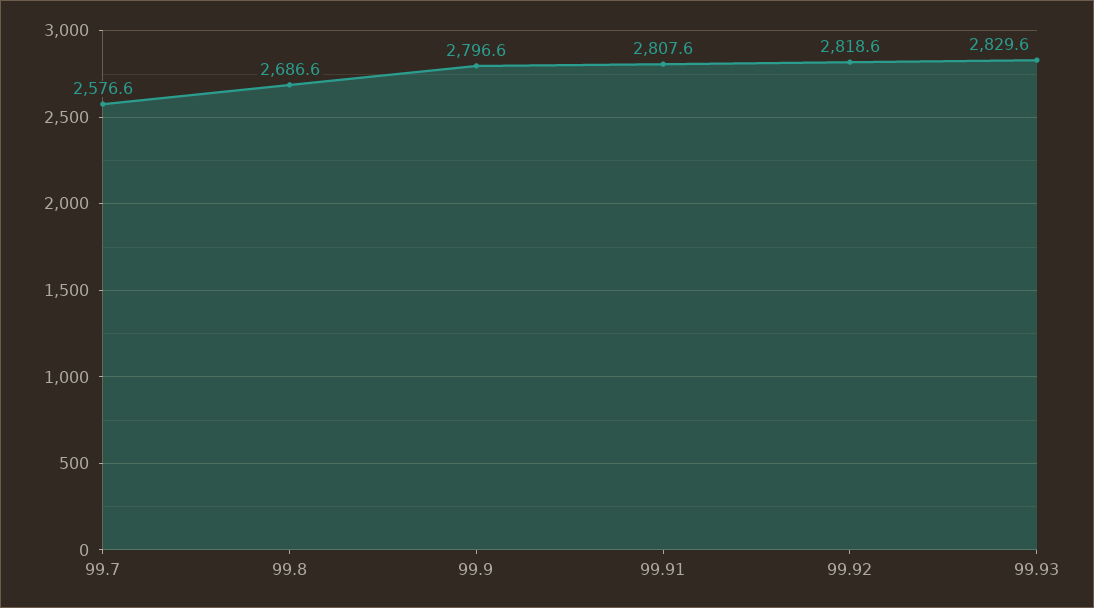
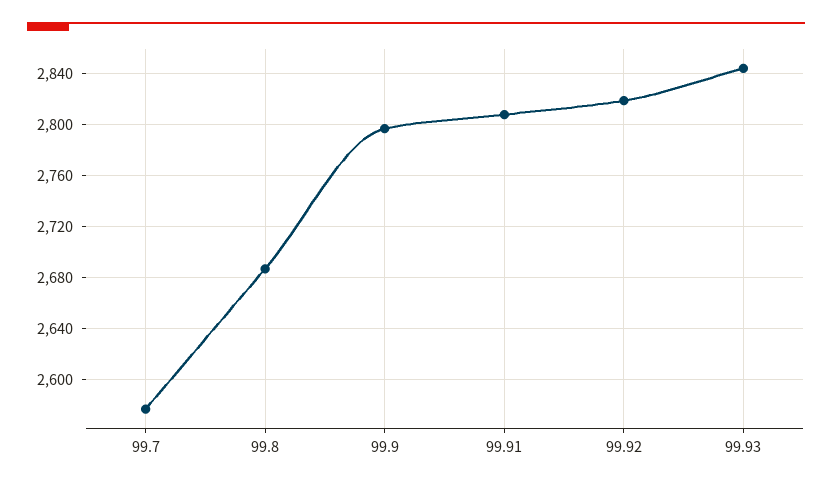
  {
    "99.7": 2576.6,
    "99.8": 2686.6,
    "99.9": 2796.6,
    "99.91": 2807.6,
    "99.92": 2818.6,
-   "99.93": 2829.6
+   "99.93": 2845
  }

